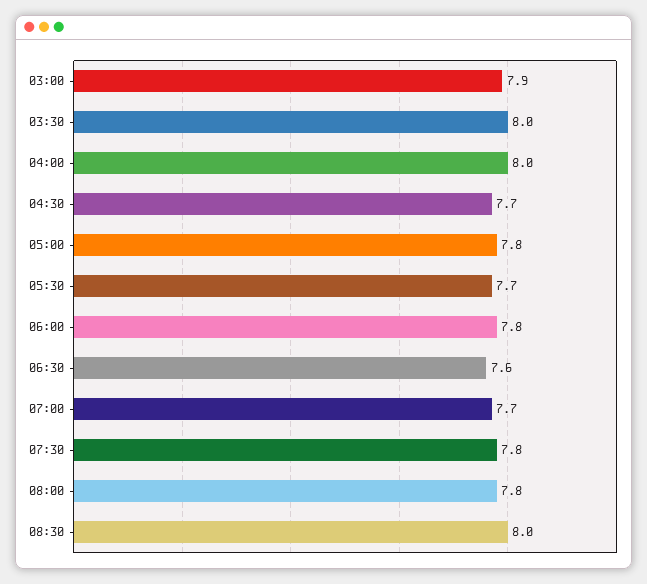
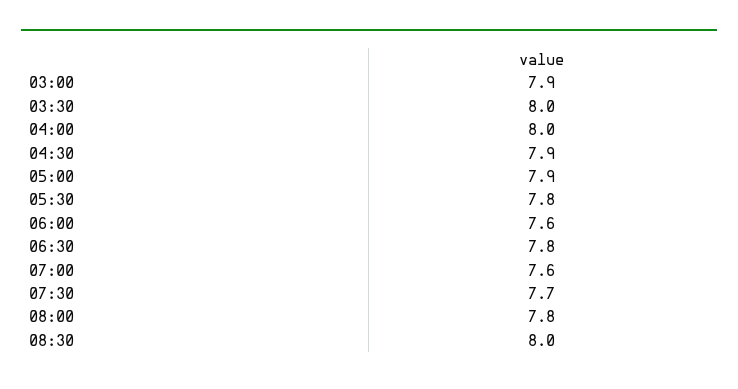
  {
    "03:00": 7.9,
    "03:30": 8,
    "04:00": 8,
-   "04:30": 7.7,
+   "04:30": 7.9,
-   "05:00": 7.8,
+   "05:00": 7.9,
-   "05:30": 7.7,
+   "05:30": 7.8,
-   "06:00": 7.8,
+   "06:00": 7.6,
-   "06:30": 7.6,
+   "06:30": 7.8,
-   "07:00": 7.7,
+   "07:00": 7.6,
-   "07:30": 7.8,
+   "07:30": 7.7,
    "08:00": 7.8,
    "08:30": 8
  }

